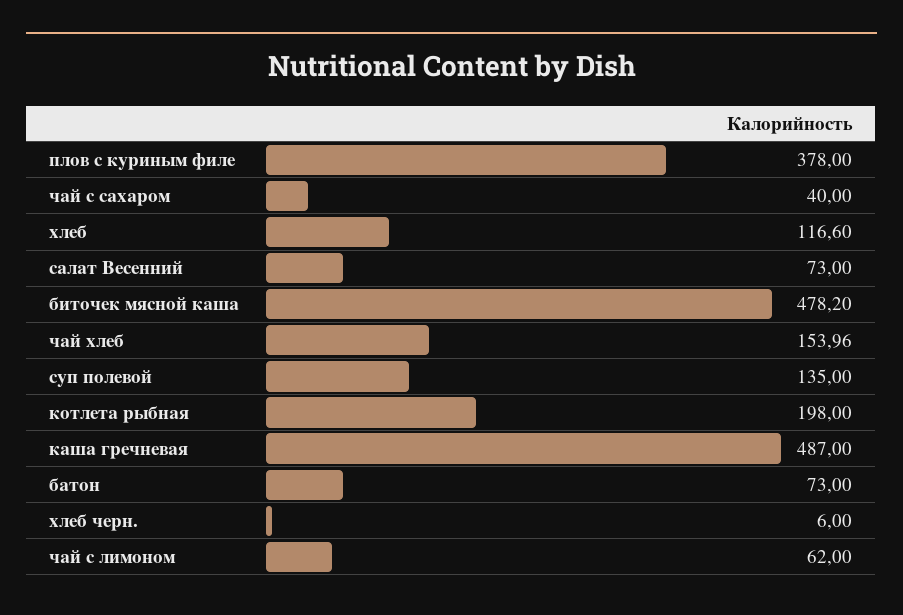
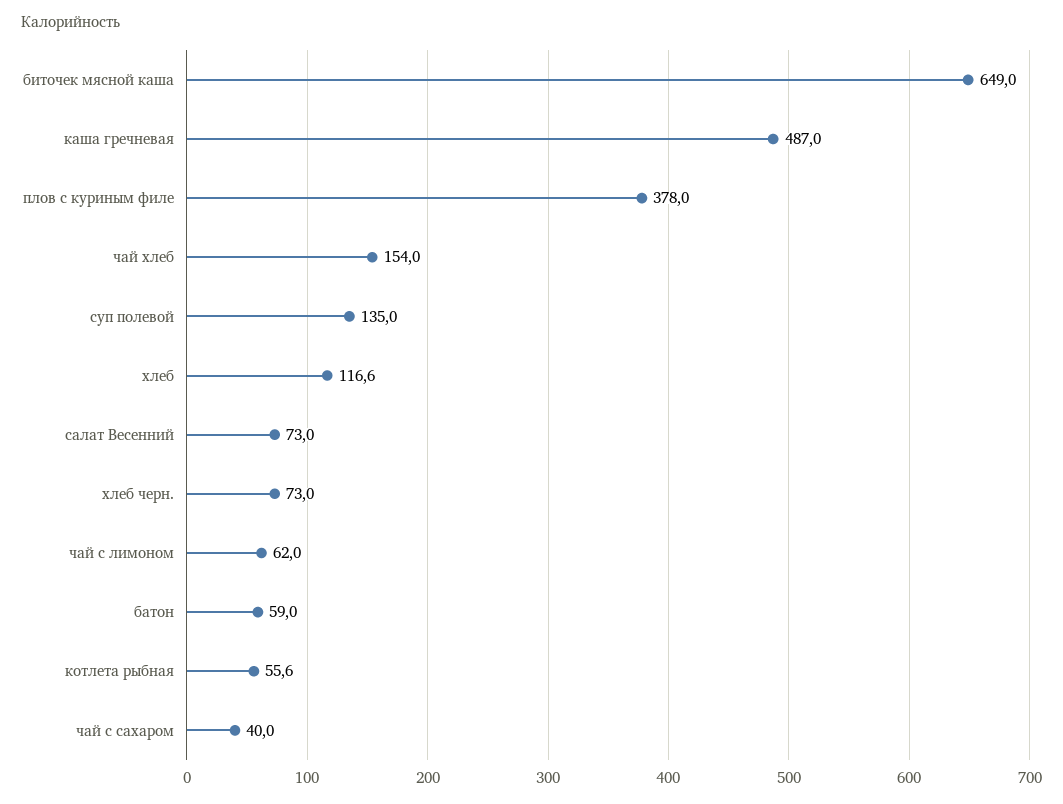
  {
    "плов с куриным филе": 378,
    "чай с сахаром": 40,
    "хлеб": 116.6,
    "салат Весенний": 73,
-   "биточек мясной каша": 478.2,
+   "биточек мясной каша": 649,
    "чай хлеб": 153.96,
    "суп полевой": 135,
-   "котлета рыбная": 198,
+   "котлета рыбная": 55.6,
    "каша гречневая": 487,
-   "батон": 73,
+   "батон": 59,
-   "хлеб черн.": 6,
+   "хлеб черн.": 73,
    "чай с лимоном": 62
  }

